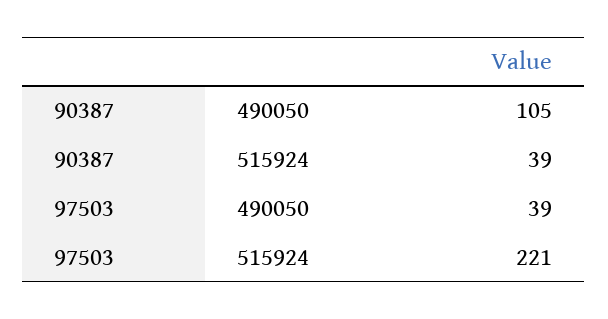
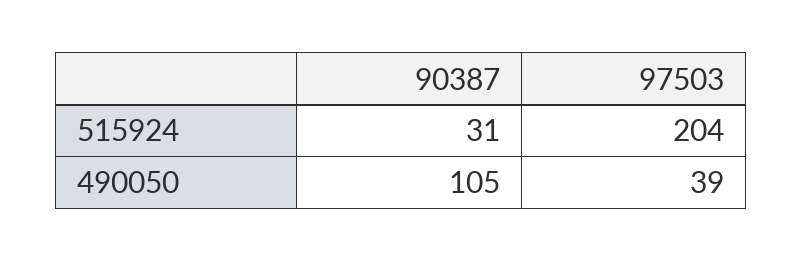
  {
    "90387": {
      "490050": 105,
-     "515924": 39
+     "515924": 31
    },
    "97503": {
      "490050": 39,
-     "515924": 221
+     "515924": 204
    }
  }

